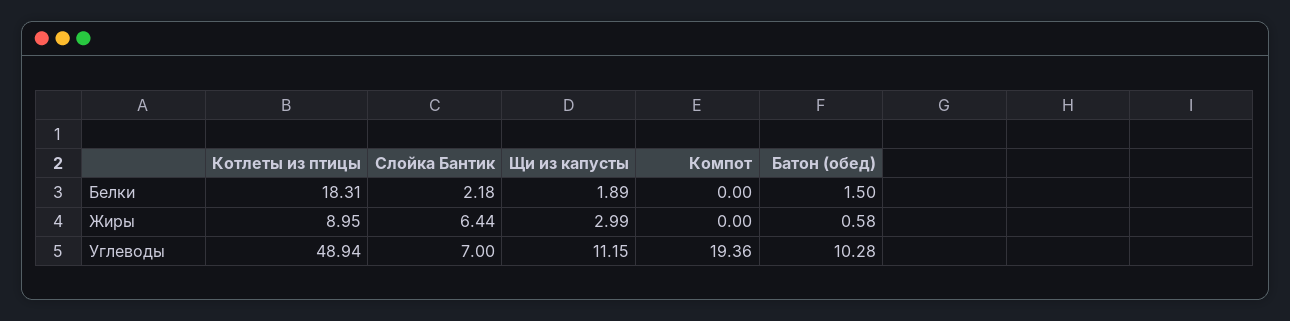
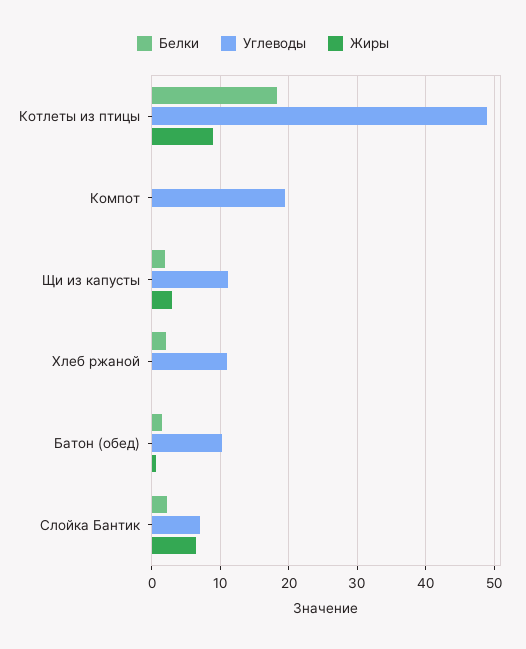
  {
    "Белки": {
      "Котлеты из птицы": 18.31,
      "Слойка Бантик": 2.18,
      "Щи из капусты": 1.89,
      "Компот": 0,
-     "Батон (обед)": 1.5
+     "Батон (обед)": 1.5,
+     "Хлеб ржаной": 2
    },
    "Жиры": {
      "Котлеты из птицы": 8.95,
      "Слойка Бантик": 6.44,
      "Щи из капусты": 2.99,
      "Компот": 0,
-     "Батон (обед)": 0.58
+     "Батон (обед)": 0.58,
+     "Хлеб ржаной": 0
    },
    "Углеводы": {
      "Котлеты из птицы": 48.94,
      "Слойка Бантик": 7,
      "Щи из капусты": 11.15,
      "Компот": 19.36,
-     "Батон (обед)": 10.28
+     "Батон (обед)": 10.28,
+     "Хлеб ржаной": 11
    }
  }

